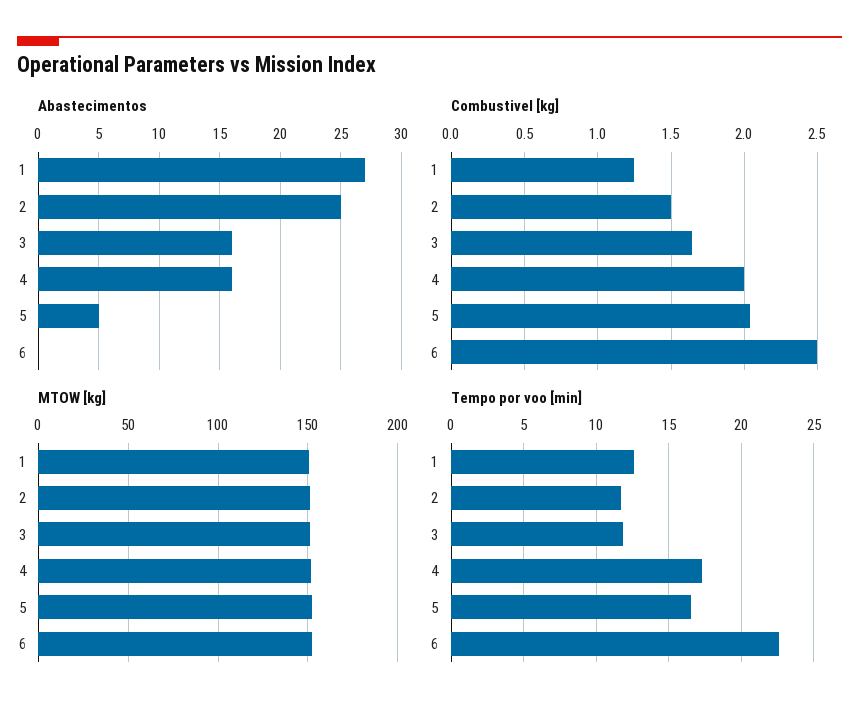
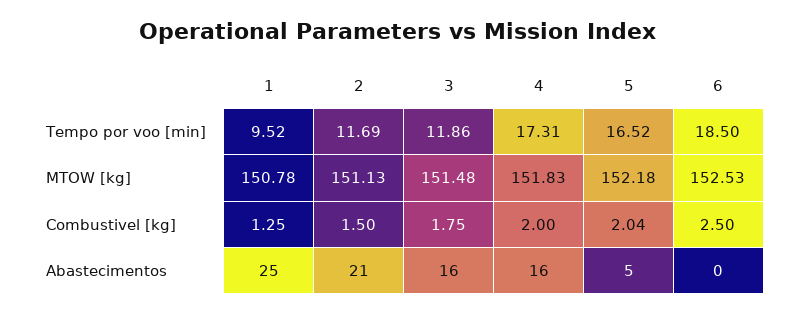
  {
    "Abastecimentos": {
-     "1": 27,
+     "1": 25,
-     "2": 25,
+     "2": 21,
      "3": 16,
      "4": 16,
      "5": 5,
      "6": 0
    },
    "Combustivel [kg]": {
      "1": 1.25,
      "2": 1.5,
-     "3": 1.65,
+     "3": 1.75,
      "4": 2,
      "5": 2.04,
      "6": 2.5
    },
    "MTOW [kg]": {
      "1": 150.78,
      "2": 151.13,
      "3": 151.48,
      "4": 151.83,
      "5": 152.18,
      "6": 152.53
    },
    "Tempo por voo [min]": {
-     "1": 12.5,
+     "1": 9.52,
      "2": 11.69,
      "3": 11.86,
      "4": 17.31,
      "5": 16.52,
-     "6": 22.5
+     "6": 18.5
    }
  }

